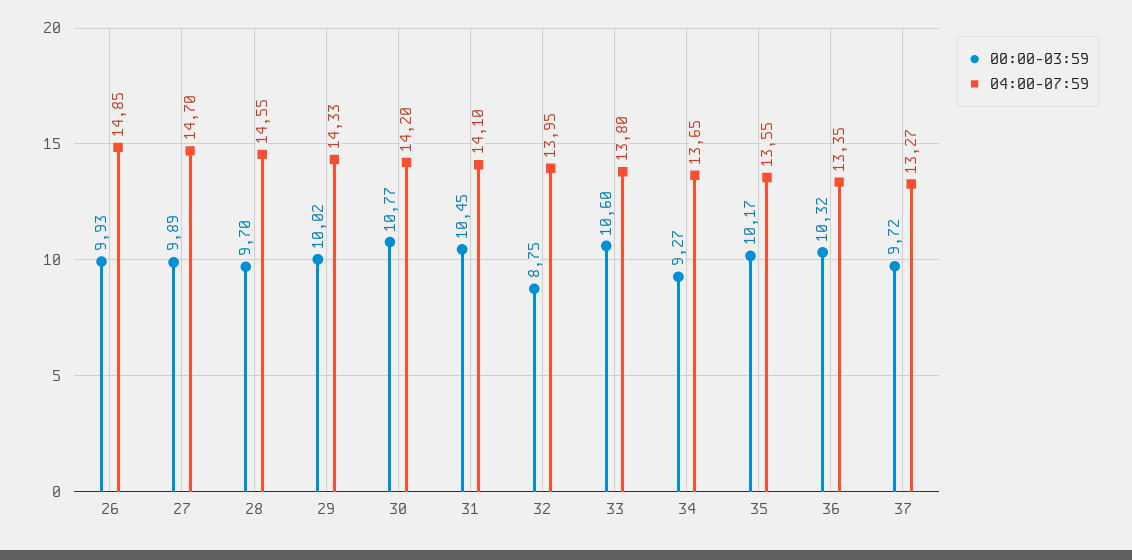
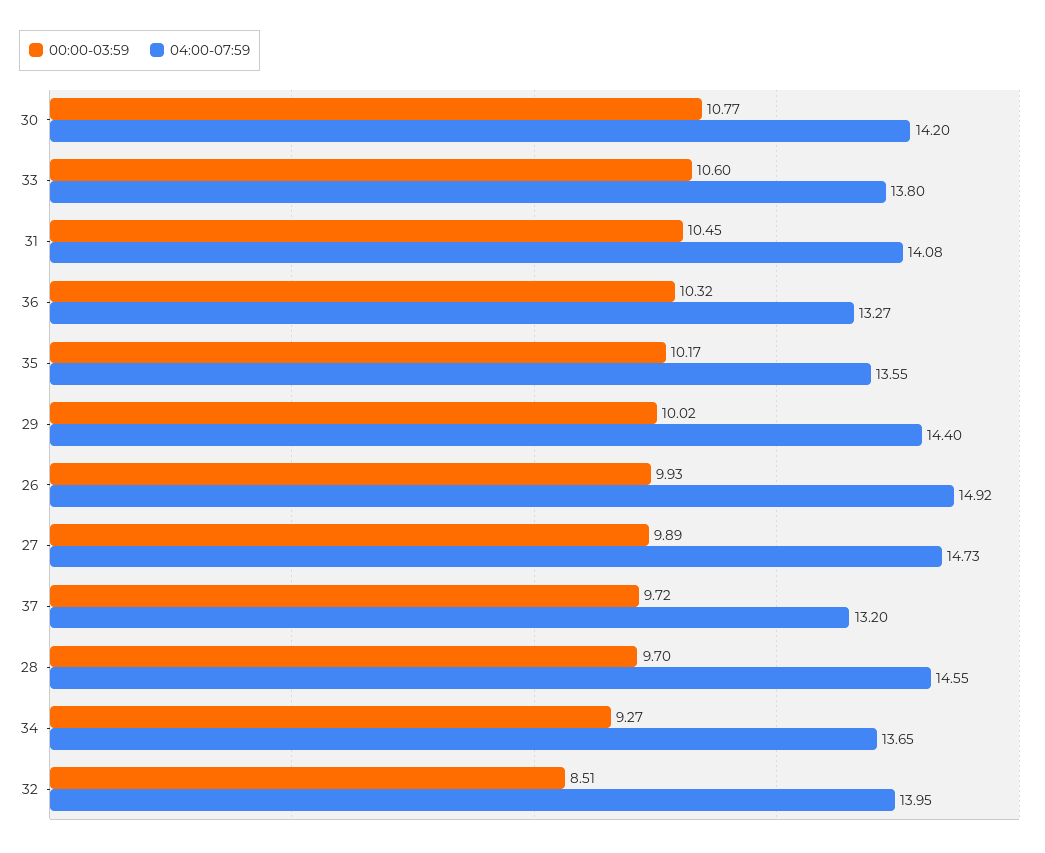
  {
    "00:00-03:59": {
      "26": 9.93,
      "27": 9.89,
      "28": 9.7,
      "29": 10.02,
      "30": 10.77,
      "31": 10.45,
-     "32": 8.75,
+     "32": 8.51,
      "33": 10.6,
      "34": 9.27,
      "35": 10.17,
      "36": 10.32,
      "37": 9.72
    },
    "04:00-07:59": {
-     "26": 14.85,
+     "26": 14.92,
-     "27": 14.7,
+     "27": 14.73,
      "28": 14.55,
-     "29": 14.33,
+     "29": 14.4,
      "30": 14.2,
-     "31": 14.1,
+     "31": 14.08,
      "32": 13.95,
      "33": 13.8,
      "34": 13.65,
      "35": 13.55,
-     "36": 13.35,
+     "36": 13.27,
-     "37": 13.27
+     "37": 13.2
    }
  }

